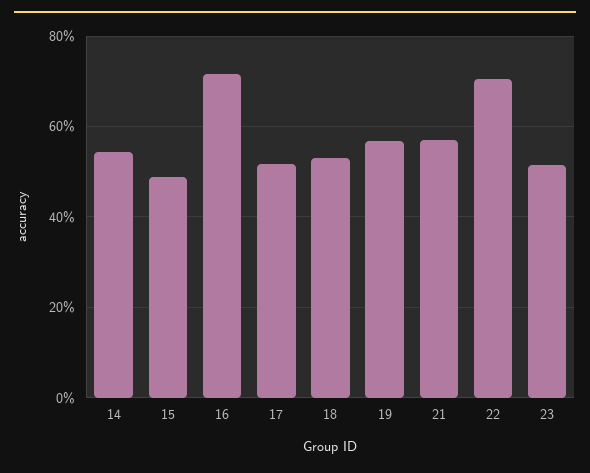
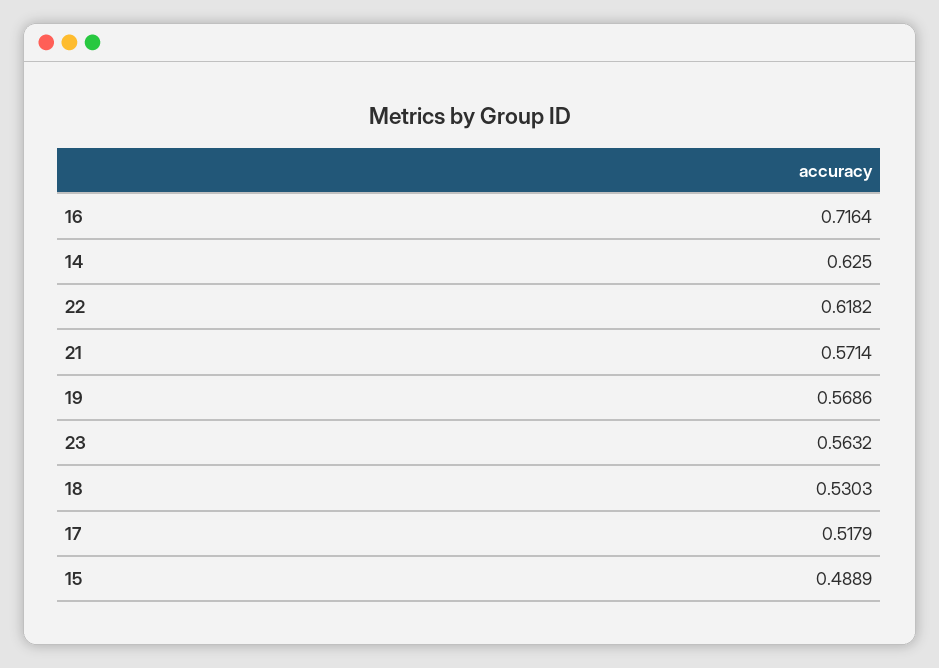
  {
-   "14": 0.54,
+   "14": 0.625,
    "15": 0.4889,
    "16": 0.7164,
    "17": 0.5179,
    "18": 0.5303,
    "19": 0.5686,
    "21": 0.5714,
-   "22": 0.7,
+   "22": 0.6182,
-   "23": 0.52
+   "23": 0.5632
  }

